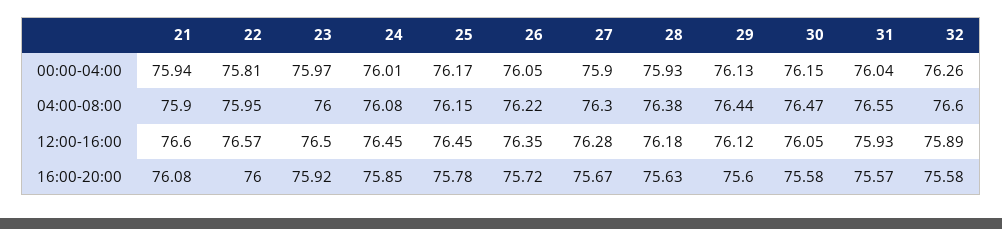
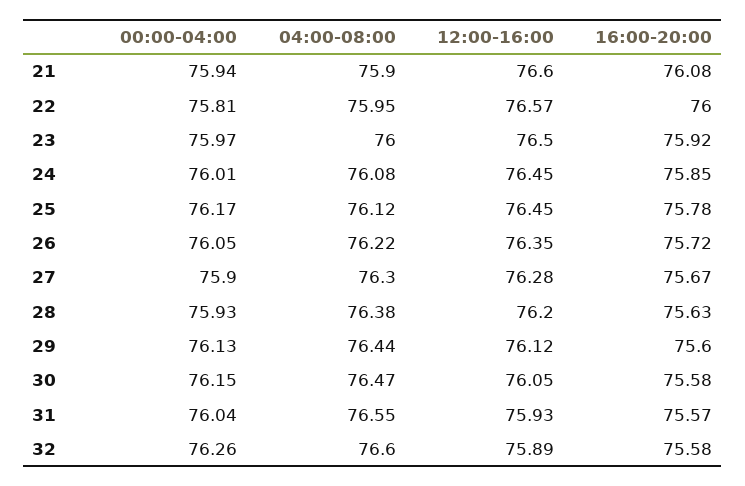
  {
    "21": {
      "00:00-04:00": 75.94,
      "04:00-08:00": 75.9,
      "12:00-16:00": 76.6,
      "16:00-20:00": 76.08
    },
    "22": {
      "00:00-04:00": 75.81,
      "04:00-08:00": 75.95,
      "12:00-16:00": 76.57,
      "16:00-20:00": 76
    },
    "23": {
      "00:00-04:00": 75.97,
      "04:00-08:00": 76,
      "12:00-16:00": 76.5,
      "16:00-20:00": 75.92
    },
    "24": {
      "00:00-04:00": 76.01,
      "04:00-08:00": 76.08,
      "12:00-16:00": 76.45,
      "16:00-20:00": 75.85
    },
    "25": {
      "00:00-04:00": 76.17,
-     "04:00-08:00": 76.15,
+     "04:00-08:00": 76.12,
      "12:00-16:00": 76.45,
      "16:00-20:00": 75.78
    },
    "26": {
      "00:00-04:00": 76.05,
      "04:00-08:00": 76.22,
      "12:00-16:00": 76.35,
      "16:00-20:00": 75.72
    },
    "27": {
      "00:00-04:00": 75.9,
      "04:00-08:00": 76.3,
      "12:00-16:00": 76.28,
      "16:00-20:00": 75.67
    },
    "28": {
      "00:00-04:00": 75.93,
      "04:00-08:00": 76.38,
-     "12:00-16:00": 76.18,
+     "12:00-16:00": 76.2,
      "16:00-20:00": 75.63
    },
    "29": {
      "00:00-04:00": 76.13,
      "04:00-08:00": 76.44,
      "12:00-16:00": 76.12,
      "16:00-20:00": 75.6
    },
    "30": {
      "00:00-04:00": 76.15,
      "04:00-08:00": 76.47,
      "12:00-16:00": 76.05,
      "16:00-20:00": 75.58
    },
    "31": {
      "00:00-04:00": 76.04,
      "04:00-08:00": 76.55,
      "12:00-16:00": 75.93,
      "16:00-20:00": 75.57
    },
    "32": {
      "00:00-04:00": 76.26,
      "04:00-08:00": 76.6,
      "12:00-16:00": 75.89,
      "16:00-20:00": 75.58
    }
  }

